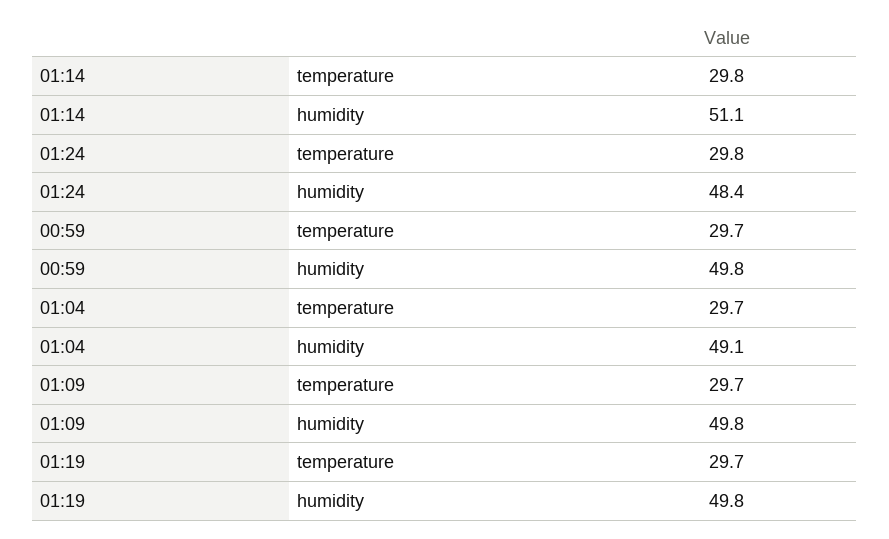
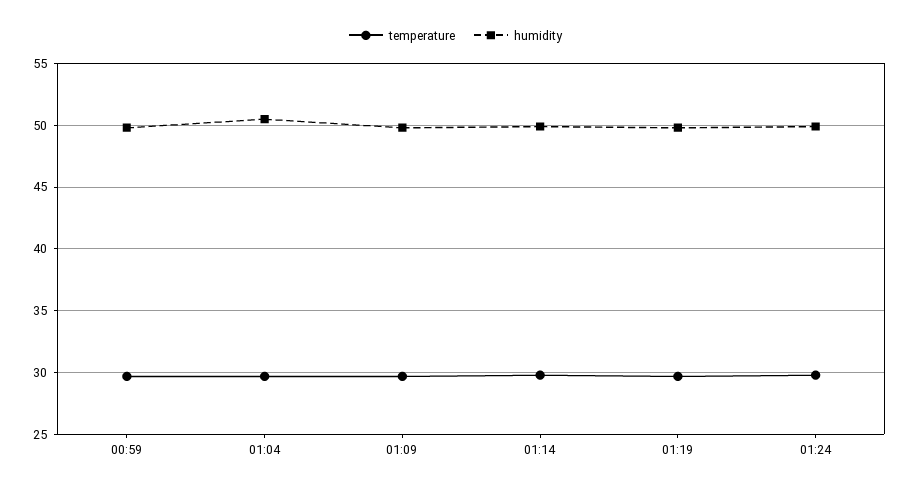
  {
    "temperature": {
      "01:14": 29.8,
      "01:24": 29.8,
      "00:59": 29.7,
      "01:04": 29.7,
      "01:09": 29.7,
      "01:19": 29.7
    },
    "humidity": {
-     "01:14": 51.1,
+     "01:14": 50,
-     "01:24": 48.4,
+     "01:24": 50,
      "00:59": 49.8,
-     "01:04": 49.1,
+     "01:04": 50.5,
      "01:09": 49.8,
      "01:19": 49.8
    }
  }

